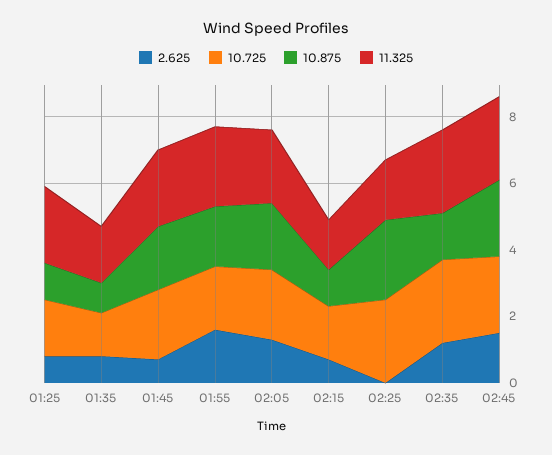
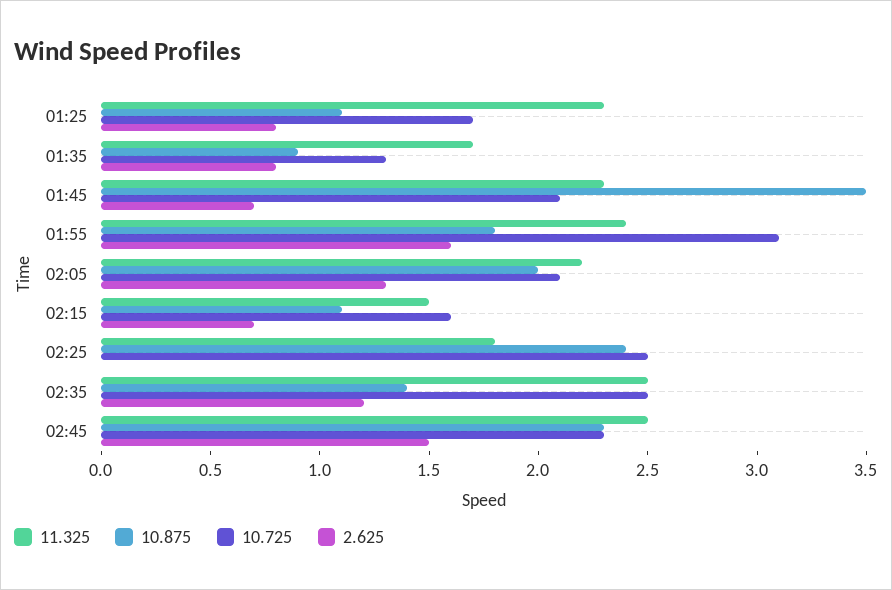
  {
    "2.625": {
      "01:25": 0.8,
      "01:35": 0.8,
      "01:45": 0.7,
      "01:55": 1.6,
      "02:05": 1.3,
      "02:15": 0.7,
      "02:25": 0,
      "02:35": 1.2,
      "02:45": 1.5
    },
    "10.725": {
      "01:25": 1.7,
      "01:35": 1.3,
      "01:45": 2.1,
-     "01:55": 2,
+     "01:55": 3.1,
      "02:05": 2.1,
      "02:15": 1.6,
      "02:25": 2.5,
      "02:35": 2.5,
      "02:45": 2.3
    },
    "10.875": {
      "01:25": 1.1,
      "01:35": 0.9,
-     "01:45": 2,
+     "01:45": 3.5,
      "01:55": 1.8,
      "02:05": 2,
      "02:15": 1.1,
      "02:25": 2.4,
      "02:35": 1.4,
      "02:45": 2.3
    },
    "11.325": {
      "01:25": 2.3,
      "01:35": 1.7,
      "01:45": 2.3,
      "01:55": 2.4,
      "02:05": 2.2,
      "02:15": 1.5,
      "02:25": 1.8,
      "02:35": 2.5,
      "02:45": 2.5
    }
  }

